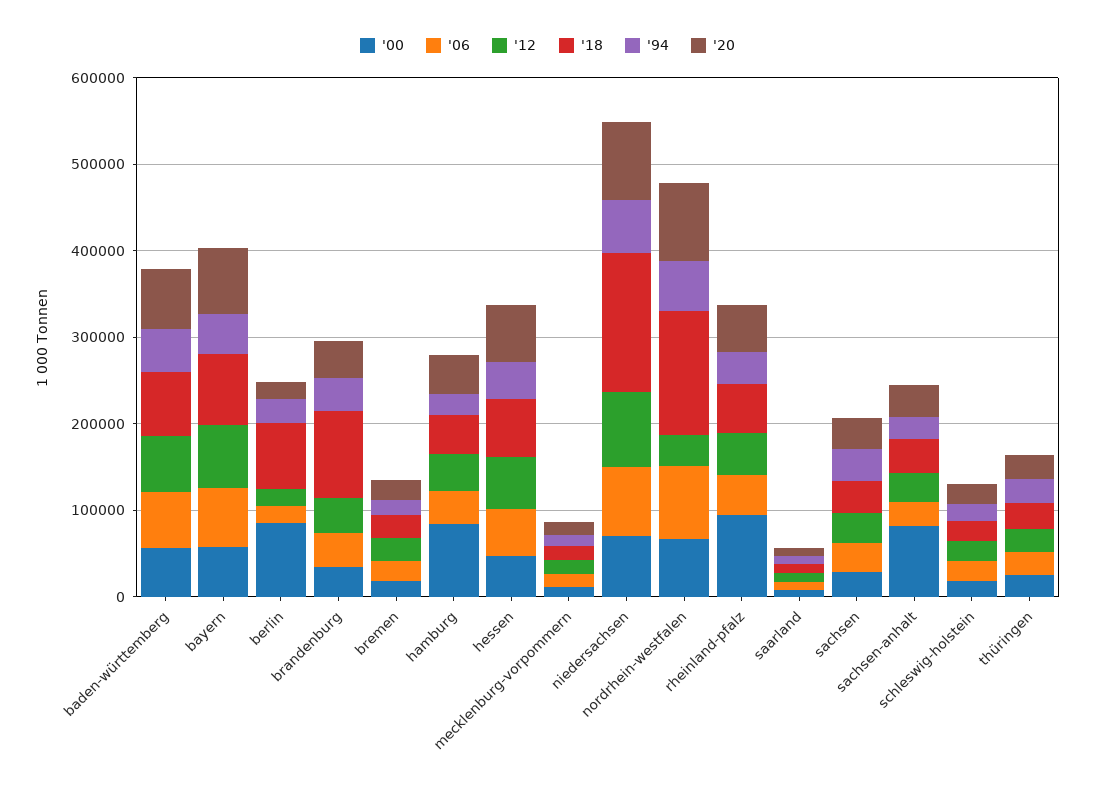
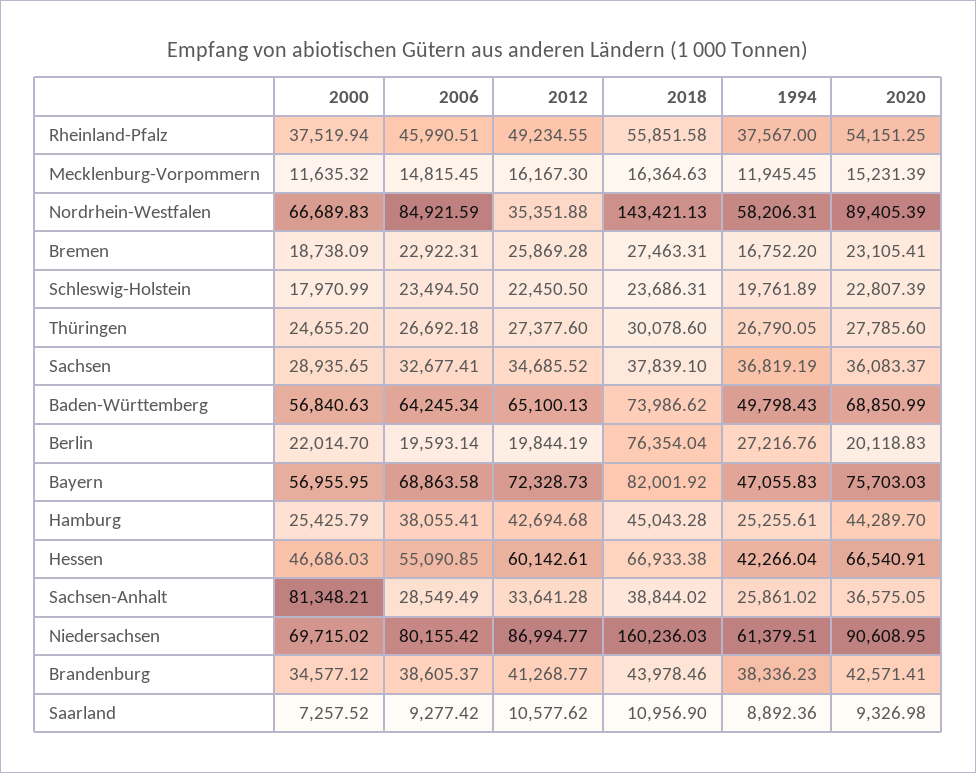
  {
    "'00": {
      "baden-württemberg": 56840.63,
      "bayern": 56955.95,
-     "berlin": 80000,
+     "berlin": 22014.7,
      "brandenburg": 34577.12,
      "bremen": 18738.09,
-     "hamburg": 80000,
+     "hamburg": 25425.79,
      "hessen": 46686.03,
      "mecklenburg-vorpommern": 11635.32,
      "niedersachsen": 69715.02,
      "nordrhein-westfalen": 66689.83,
-     "rheinland-pfalz": 100000,
+     "rheinland-pfalz": 37519.94,
      "saarland": 7257.52,
      "sachsen": 28935.65,
      "sachsen-anhalt": 81348.21,
      "schleswig-holstein": 17970.99,
      "thüringen": 24655.2
    },
    "'06": {
      "baden-württemberg": 64245.34,
      "bayern": 68863.58,
      "berlin": 19593.14,
      "brandenburg": 38605.37,
      "bremen": 22922.31,
      "hamburg": 38055.41,
      "hessen": 55090.85,
      "mecklenburg-vorpommern": 14815.45,
      "niedersachsen": 80155.42,
      "nordrhein-westfalen": 84921.59,
      "rheinland-pfalz": 45990.51,
      "saarland": 9277.42,
      "sachsen": 32677.41,
      "sachsen-anhalt": 28549.49,
      "schleswig-holstein": 23494.5,
      "thüringen": 26692.18
    },
    "'12": {
      "baden-württemberg": 65100.13,
      "bayern": 72328.73,
      "berlin": 19844.19,
      "brandenburg": 41268.77,
      "bremen": 25869.28,
      "hamburg": 42694.68,
      "hessen": 60142.61,
      "mecklenburg-vorpommern": 16167.3,
      "niedersachsen": 86994.77,
      "nordrhein-westfalen": 35351.88,
      "rheinland-pfalz": 49234.55,
      "saarland": 10577.62,
      "sachsen": 34685.52,
      "sachsen-anhalt": 33641.28,
      "schleswig-holstein": 22450.5,
      "thüringen": 27377.6
    },
    "'18": {
      "baden-württemberg": 73986.62,
      "bayern": 82001.92,
      "berlin": 76354.04,
-     "brandenburg": 100000,
+     "brandenburg": 43978.46,
      "bremen": 27463.31,
      "hamburg": 45043.28,
      "hessen": 66933.38,
      "mecklenburg-vorpommern": 16364.63,
      "niedersachsen": 160236.03,
      "nordrhein-westfalen": 143421.13,
      "rheinland-pfalz": 55851.58,
      "saarland": 10956.9,
      "sachsen": 37839.1,
      "sachsen-anhalt": 38844.02,
      "schleswig-holstein": 23686.31,
      "thüringen": 30078.6
    },
    "'94": {
      "baden-württemberg": 49798.43,
      "bayern": 47055.83,
      "berlin": 27216.76,
      "brandenburg": 38336.23,
      "bremen": 16752.2,
      "hamburg": 25255.61,
      "hessen": 42266.04,
      "mecklenburg-vorpommern": 11945.45,
      "niedersachsen": 61379.51,
      "nordrhein-westfalen": 58206.31,
      "rheinland-pfalz": 37567,
      "saarland": 8892.36,
      "sachsen": 36819.19,
      "sachsen-anhalt": 25861.02,
      "schleswig-holstein": 19761.89,
      "thüringen": 26790.05
    },
    "'20": {
      "baden-württemberg": 68850.99,
      "bayern": 75703.03,
      "berlin": 20118.83,
      "brandenburg": 42571.41,
      "bremen": 23105.41,
      "hamburg": 44289.7,
      "hessen": 66540.91,
      "mecklenburg-vorpommern": 15231.39,
      "niedersachsen": 90608.95,
      "nordrhein-westfalen": 89405.39,
      "rheinland-pfalz": 54151.25,
      "saarland": 9326.98,
      "sachsen": 36083.37,
      "sachsen-anhalt": 36575.05,
      "schleswig-holstein": 22807.39,
      "thüringen": 27785.6
    }
  }

